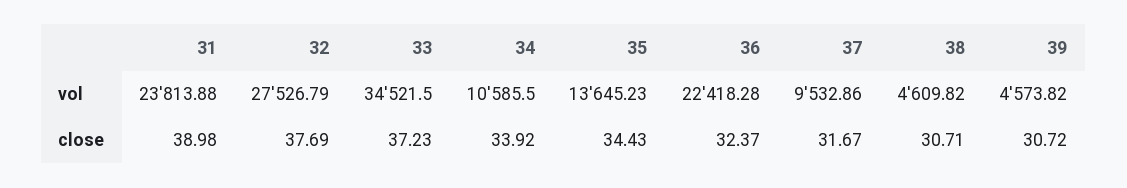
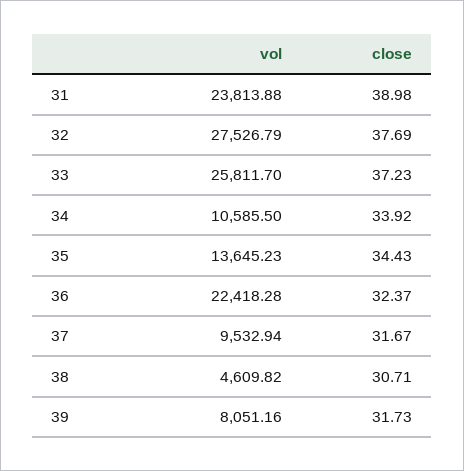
  {
    "31": {
      "vol": 23813.88,
      "close": 38.98
    },
    "32": {
      "vol": 27526.79,
      "close": 37.69
    },
    "33": {
-     "vol": 34521.5,
+     "vol": 25811.7,
      "close": 37.23
    },
    "34": {
      "vol": 10585.5,
      "close": 33.92
    },
    "35": {
      "vol": 13645.23,
      "close": 34.43
    },
    "36": {
      "vol": 22418.28,
      "close": 32.37
    },
    "37": {
-     "vol": 9532.86,
+     "vol": 9532.94,
      "close": 31.67
    },
    "38": {
      "vol": 4609.82,
      "close": 30.71
    },
    "39": {
-     "vol": 4573.82,
+     "vol": 8051.16,
-     "close": 30.72
+     "close": 31.73
    }
  }

